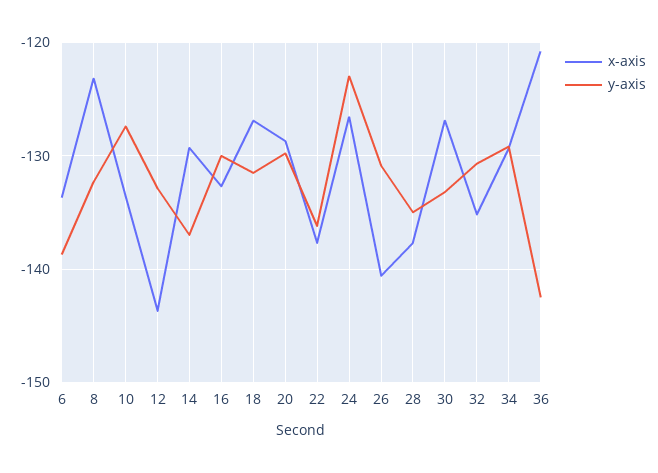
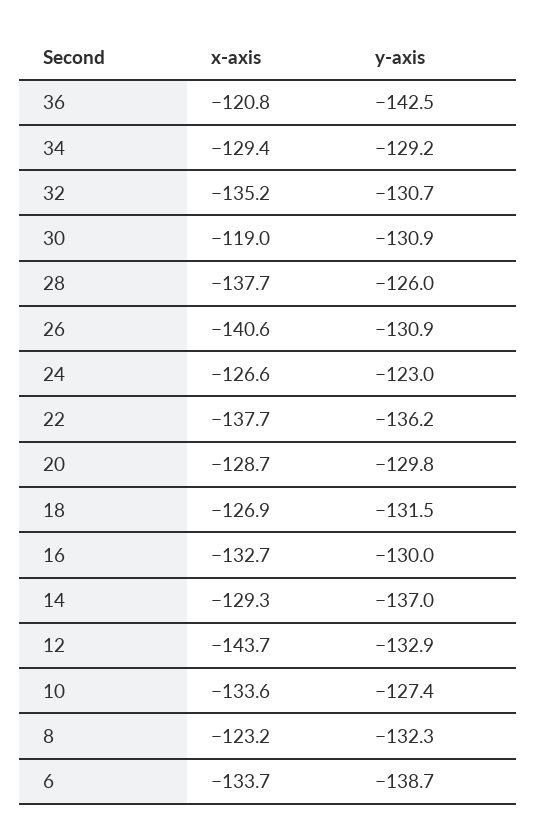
  {
    "x-axis": {
      "6": -133.7,
      "8": -123.2,
      "10": -133.6,
      "12": -143.7,
      "14": -129.3,
      "16": -132.7,
      "18": -126.9,
      "20": -128.7,
      "22": -137.7,
      "24": -126.6,
      "26": -140.6,
      "28": -137.7,
-     "30": -127,
+     "30": -119,
      "32": -135.2,
      "34": -129.4,
      "36": -120.8
    },
    "y-axis": {
      "6": -138.7,
      "8": -132.3,
      "10": -127.4,
      "12": -132.9,
      "14": -137,
      "16": -130,
      "18": -131.5,
      "20": -129.8,
      "22": -136.2,
      "24": -123,
      "26": -130.9,
-     "28": -135,
+     "28": -126,
-     "30": -133,
+     "30": -130.9,
      "32": -130.7,
      "34": -129.2,
      "36": -142.5
    }
  }

